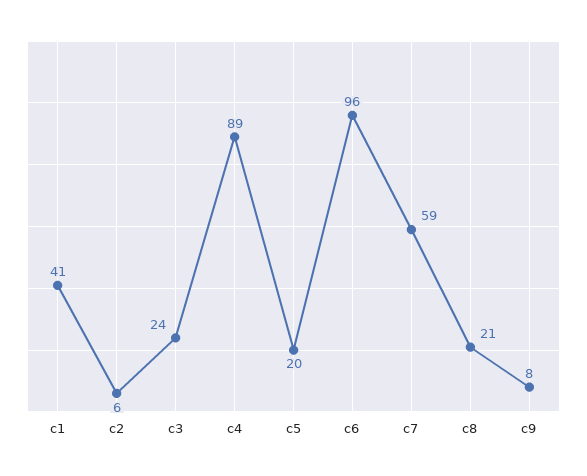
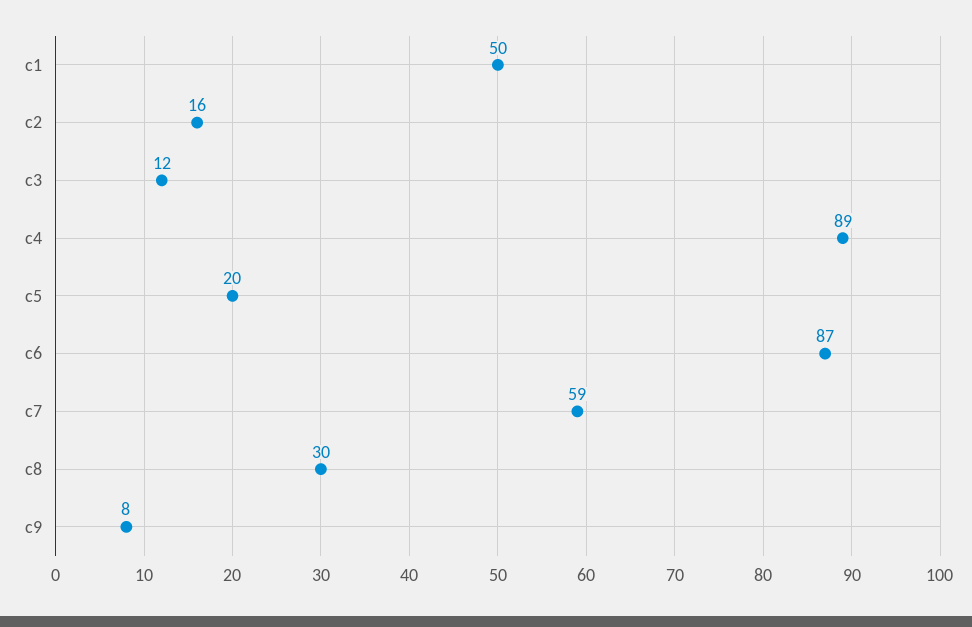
  {
-   "c1": 41,
+   "c1": 50,
-   "c2": 6,
+   "c2": 16,
-   "c3": 24,
+   "c3": 12,
    "c4": 89,
    "c5": 20,
-   "c6": 96,
+   "c6": 87,
    "c7": 59,
-   "c8": 21,
+   "c8": 30,
    "c9": 8
  }

